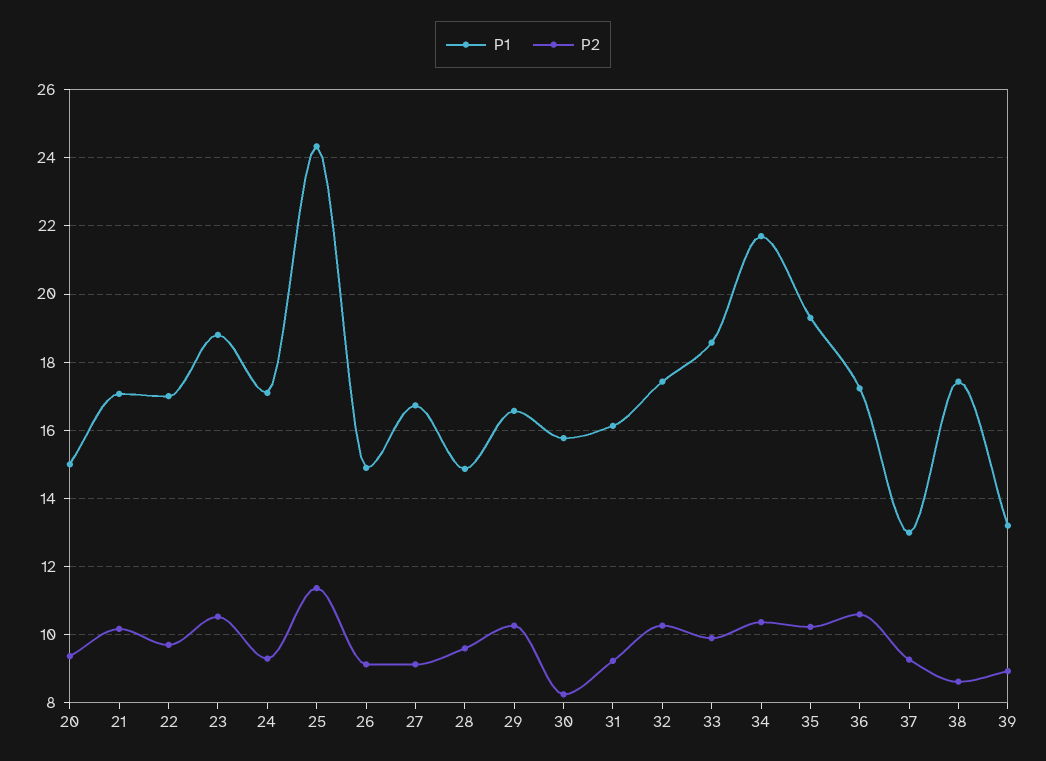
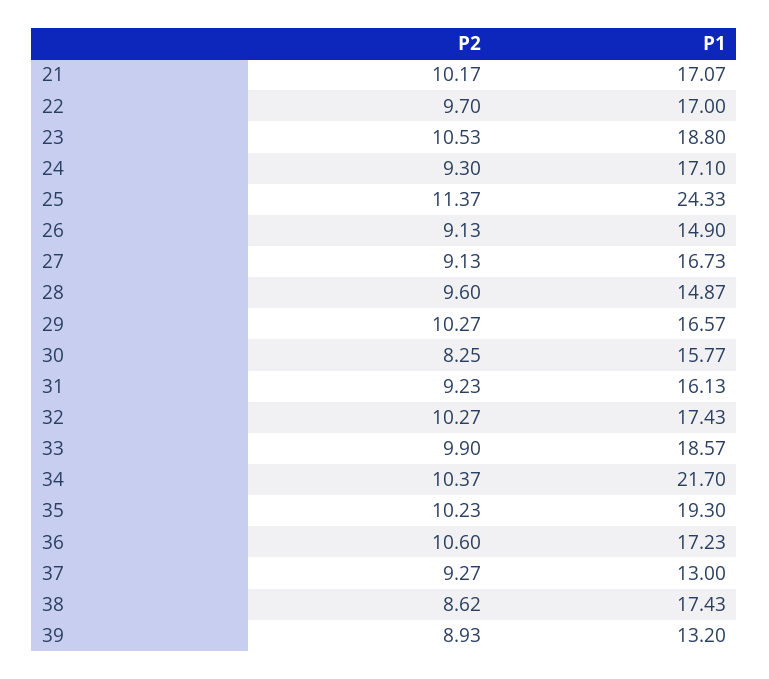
  {
    "P1": {
-     "20": 15,
      "21": 17.07,
      "22": 17,
      "23": 18.8,
      "24": 17.1,
      "25": 24.33,
      "26": 14.9,
      "27": 16.73,
      "28": 14.87,
      "29": 16.57,
      "30": 15.77,
      "31": 16.13,
      "32": 17.43,
      "33": 18.57,
      "34": 21.7,
      "35": 19.3,
      "36": 17.23,
      "37": 13,
      "38": 17.43,
      "39": 13.2
    },
    "P2": {
-     "20": 9.4,
      "21": 10.17,
      "22": 9.7,
      "23": 10.53,
      "24": 9.3,
      "25": 11.37,
      "26": 9.13,
      "27": 9.13,
      "28": 9.6,
      "29": 10.27,
      "30": 8.25,
      "31": 9.23,
      "32": 10.27,
      "33": 9.9,
      "34": 10.37,
      "35": 10.23,
      "36": 10.6,
      "37": 9.27,
      "38": 8.62,
      "39": 8.93
    }
  }

